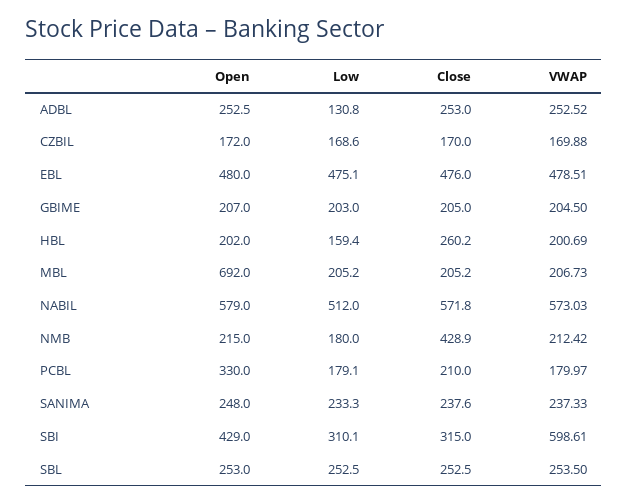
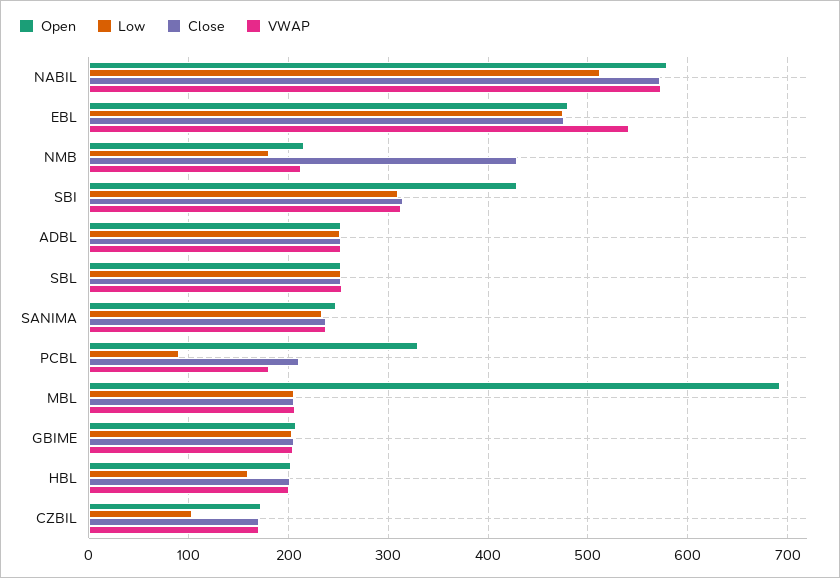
  {
    "Open": {
      "ADBL": 252.5,
      "CZBIL": 172,
      "EBL": 480,
      "GBIME": 207,
      "HBL": 202,
      "MBL": 692,
      "NABIL": 579,
      "NMB": 215,
      "PCBL": 330,
      "SANIMA": 248,
      "SBI": 429,
      "SBL": 253
    },
    "Low": {
-     "ADBL": 130.8,
+     "ADBL": 250,
-     "CZBIL": 168.6,
+     "CZBIL": 100,
      "EBL": 475.1,
      "GBIME": 203,
      "HBL": 159.4,
      "MBL": 205.2,
      "NABIL": 512,
      "NMB": 180,
-     "PCBL": 179.1,
+     "PCBL": 90,
      "SANIMA": 233.3,
      "SBI": 310.1,
      "SBL": 252.5
    },
    "Close": {
      "ADBL": 253,
      "CZBIL": 170,
      "EBL": 476,
      "GBIME": 205,
-     "HBL": 260.2,
+     "HBL": 200,
      "MBL": 205.2,
      "NABIL": 571.8,
      "NMB": 428.9,
      "PCBL": 210,
      "SANIMA": 237.6,
      "SBI": 315,
      "SBL": 252.5
    },
    "VWAP": {
      "ADBL": 252.52,
      "CZBIL": 169.88,
-     "EBL": 478.51,
+     "EBL": 540,
      "GBIME": 204.5,
      "HBL": 200.69,
      "MBL": 206.73,
      "NABIL": 573.03,
      "NMB": 212.42,
      "PCBL": 179.97,
      "SANIMA": 237.33,
-     "SBI": 598.61,
+     "SBI": 310,
      "SBL": 253.5
    }
  }

